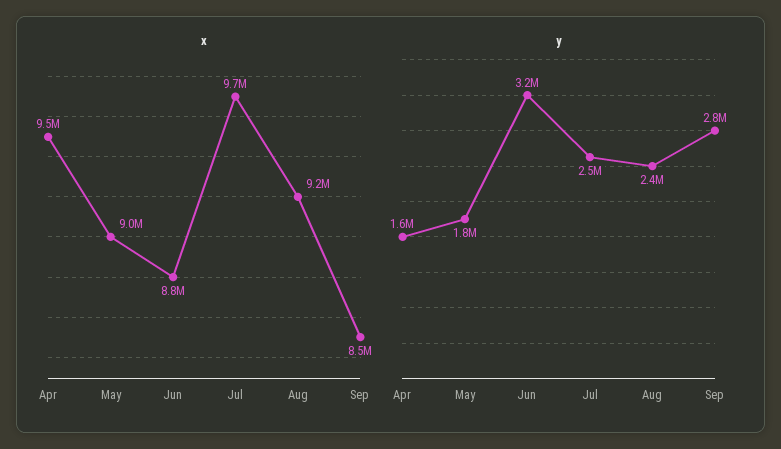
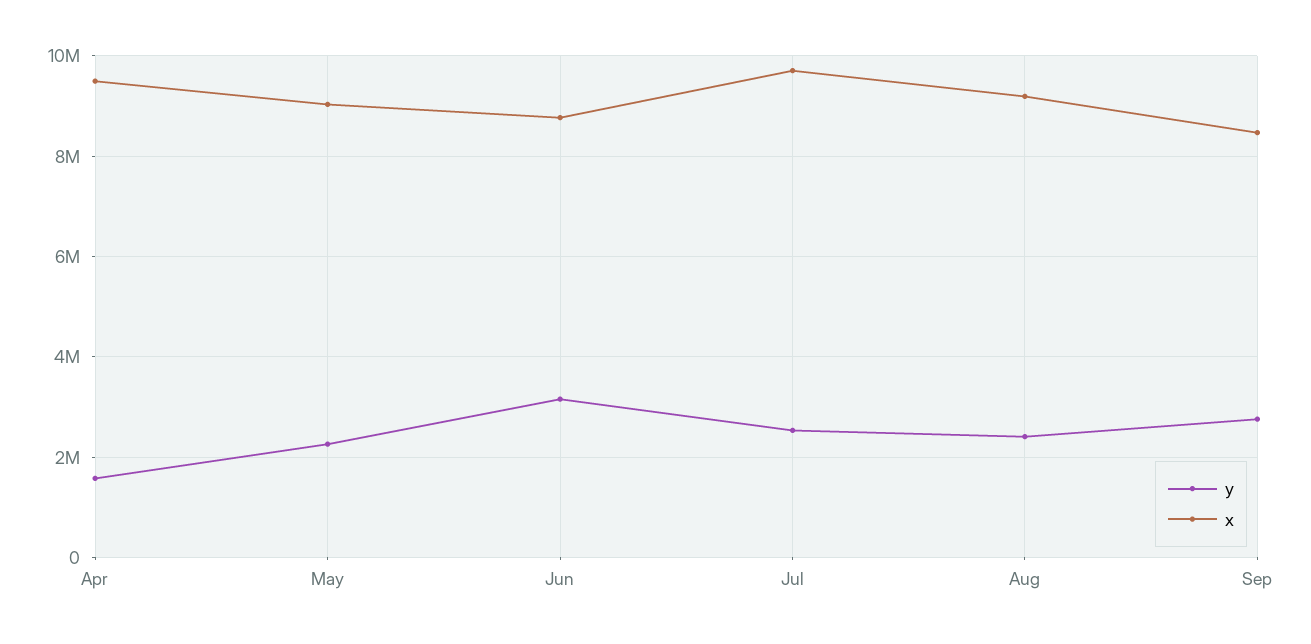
  {
    "x": {
      "Apr": 9500000,
      "May": 9000000,
      "Jun": 8800000,
      "Jul": 9700000,
      "Aug": 9200000,
      "Sep": 8500000
    },
    "y": {
      "Apr": 1600000,
-     "May": 1800000,
+     "May": 2200000,
      "Jun": 3200000,
      "Jul": 2500000,
      "Aug": 2400000,
      "Sep": 2800000
    }
  }

